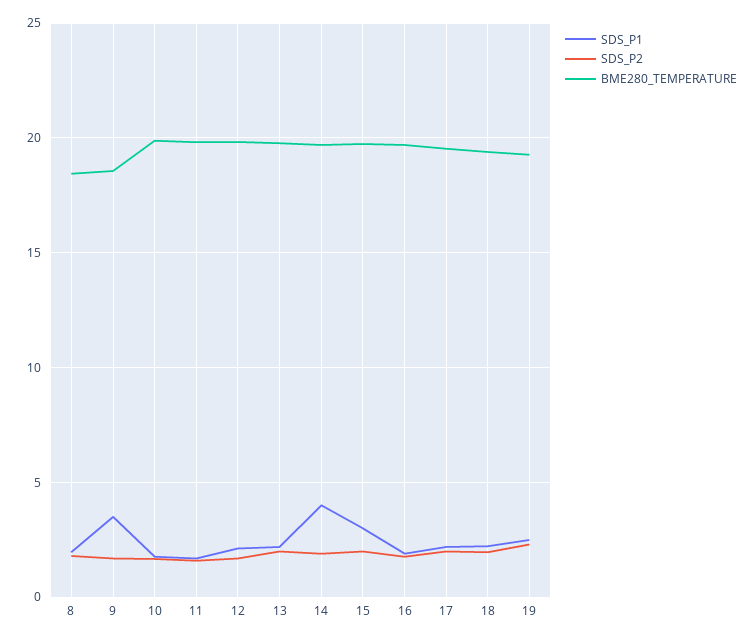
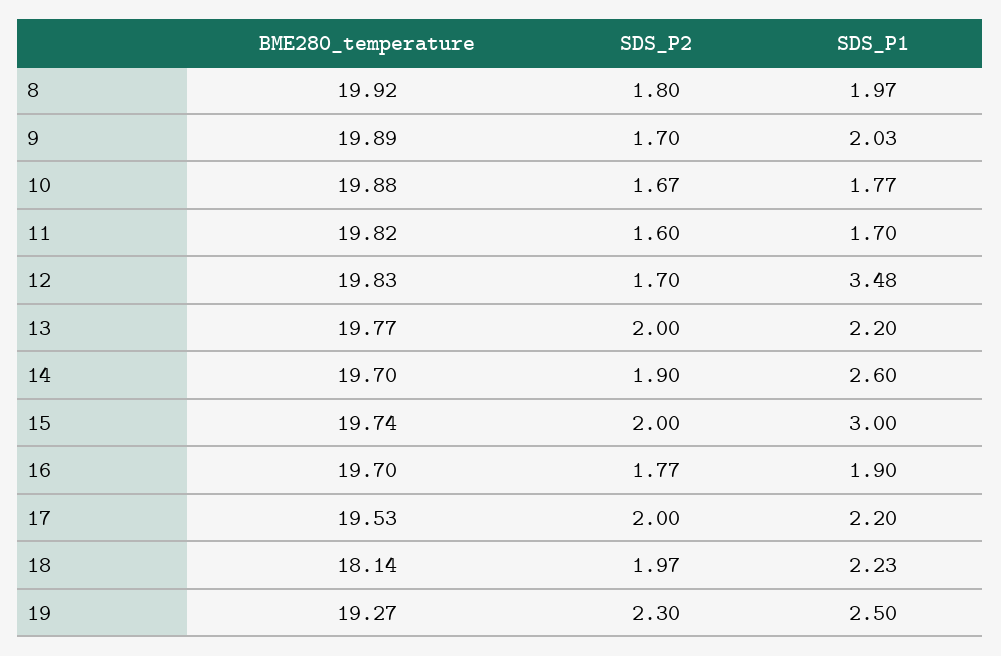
  {
    "SDS_P1": {
      "8": 1.97,
-     "9": 3.5,
+     "9": 2.03,
      "10": 1.77,
      "11": 1.7,
-     "12": 2,
+     "12": 3.48,
      "13": 2.2,
-     "14": 4,
+     "14": 2.6,
      "15": 3,
      "16": 1.9,
      "17": 2.2,
      "18": 2.23,
      "19": 2.5
    },
    "SDS_P2": {
      "8": 1.8,
      "9": 1.7,
      "10": 1.67,
      "11": 1.6,
      "12": 1.7,
      "13": 2,
      "14": 1.9,
      "15": 2,
      "16": 1.77,
      "17": 2,
      "18": 1.97,
      "19": 2.3
    },
    "BME280_TEMPERATURE": {
-     "8": 18.5,
+     "8": 19.92,
-     "9": 18.5,
+     "9": 19.89,
      "10": 19.88,
      "11": 19.82,
      "12": 19.83,
      "13": 19.77,
      "14": 19.7,
      "15": 19.74,
      "16": 19.7,
      "17": 19.53,
-     "18": 19.5,
+     "18": 18.14,
      "19": 19.27
    }
  }

